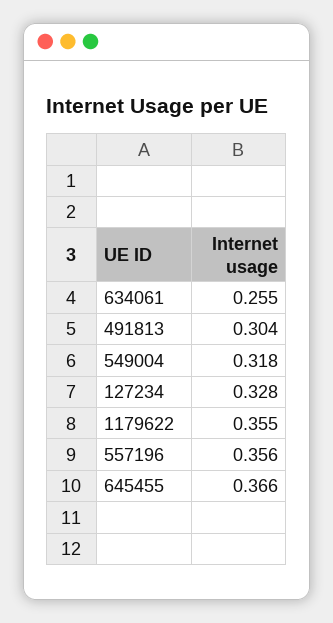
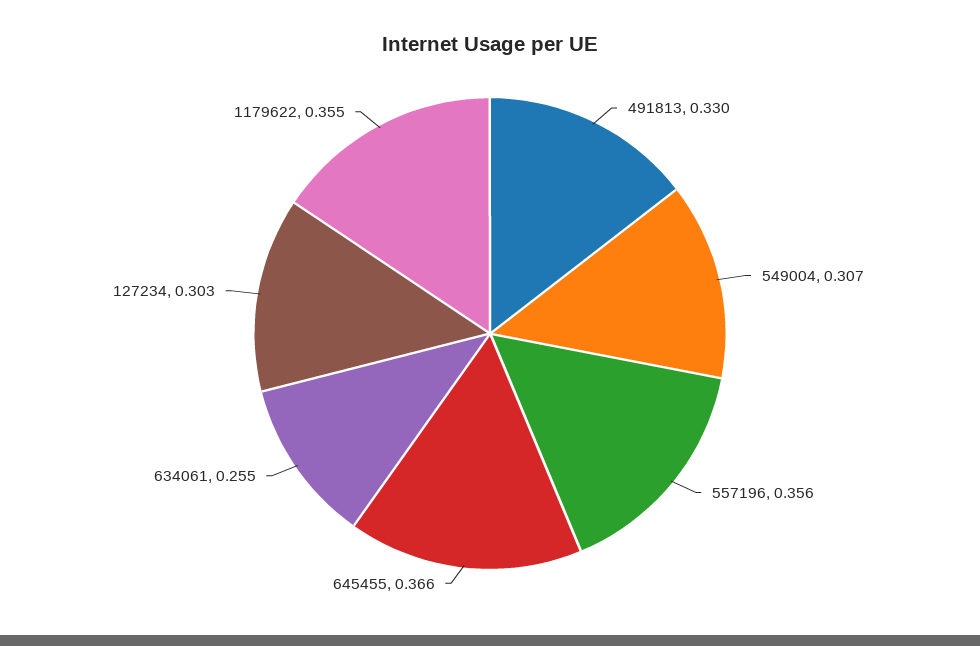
  {
    "634061": 0.255,
-   "491813": 0.304,
+   "491813": 0.33,
-   "549004": 0.318,
+   "549004": 0.307,
-   "127234": 0.328,
+   "127234": 0.303,
    "1179622": 0.355,
    "557196": 0.356,
    "645455": 0.366
  }

